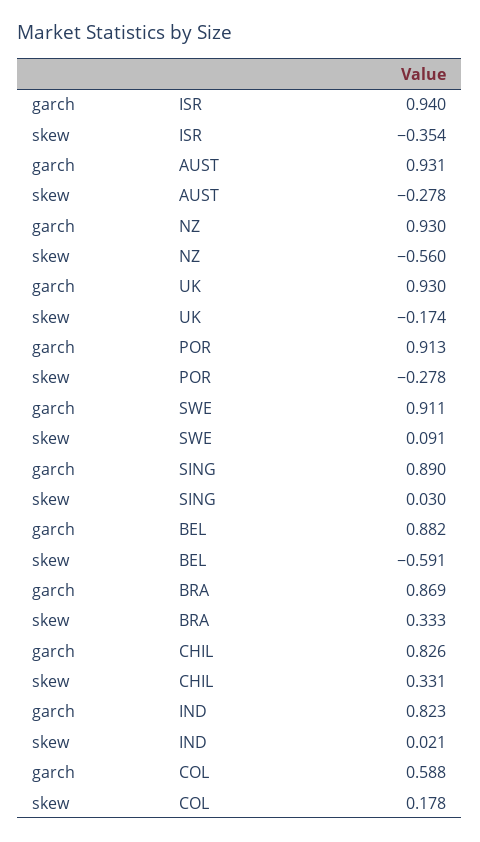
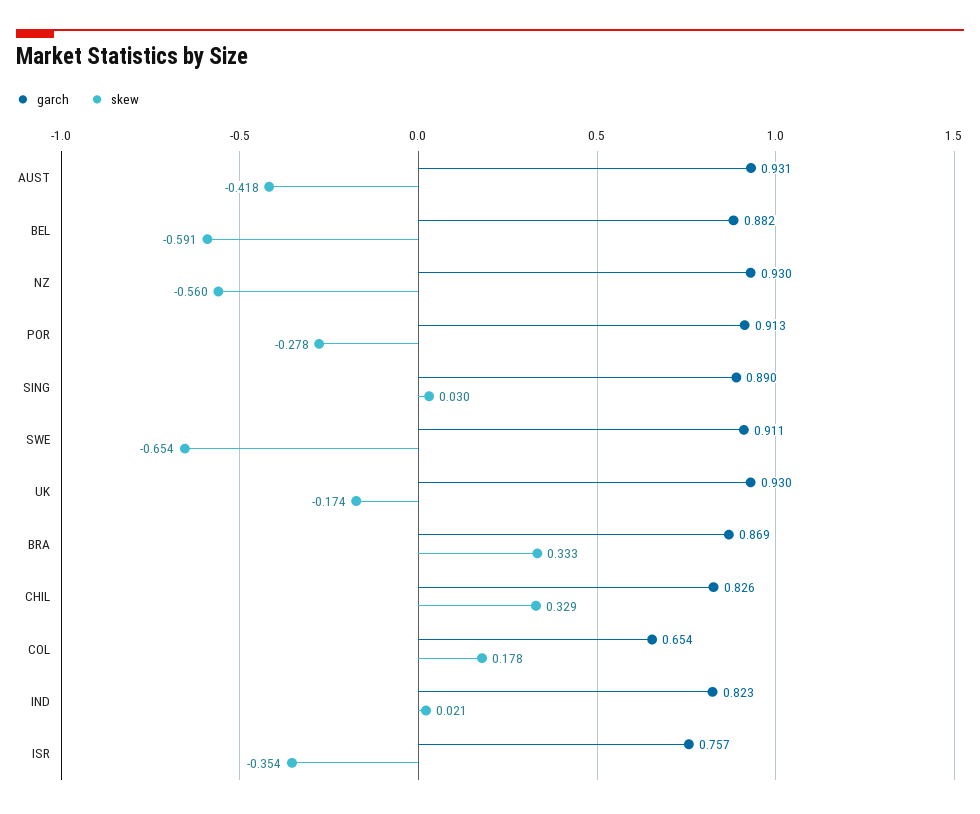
  {
    "garch": {
-     "ISR": 0.94,
+     "ISR": 0.757,
      "AUST": 0.931,
      "NZ": 0.93,
      "UK": 0.93,
      "POR": 0.913,
      "SWE": 0.911,
      "SING": 0.89,
      "BEL": 0.882,
      "BRA": 0.869,
      "CHIL": 0.826,
      "IND": 0.823,
-     "COL": 0.588
+     "COL": 0.654
    },
    "skew": {
      "ISR": -0.354,
-     "AUST": -0.278,
+     "AUST": -0.418,
      "NZ": -0.56,
      "UK": -0.174,
      "POR": -0.278,
-     "SWE": 0.091,
+     "SWE": -0.654,
      "SING": 0.03,
      "BEL": -0.591,
      "BRA": 0.333,
-     "CHIL": 0.331,
+     "CHIL": 0.329,
      "IND": 0.021,
      "COL": 0.178
    }
  }

